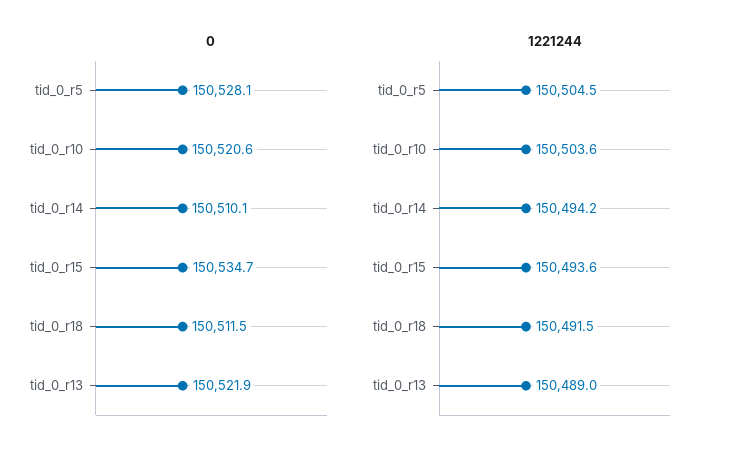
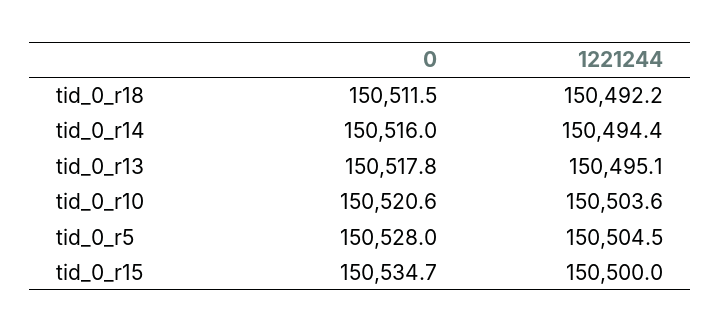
  {
    "0": {
-     "tid_0_r5": 150528.1,
+     "tid_0_r5": 150528,
      "tid_0_r10": 150520.6,
-     "tid_0_r14": 150510.1,
+     "tid_0_r14": 150516,
      "tid_0_r15": 150534.7,
      "tid_0_r18": 150511.5,
-     "tid_0_r13": 150521.9
+     "tid_0_r13": 150517.8
    },
    "1221244": {
      "tid_0_r5": 150504.5,
      "tid_0_r10": 150503.6,
-     "tid_0_r14": 150494.2,
+     "tid_0_r14": 150494.4,
-     "tid_0_r15": 150493.6,
+     "tid_0_r15": 150500,
-     "tid_0_r18": 150491.5,
+     "tid_0_r18": 150492.2,
-     "tid_0_r13": 150489
+     "tid_0_r13": 150495.1
    }
  }

